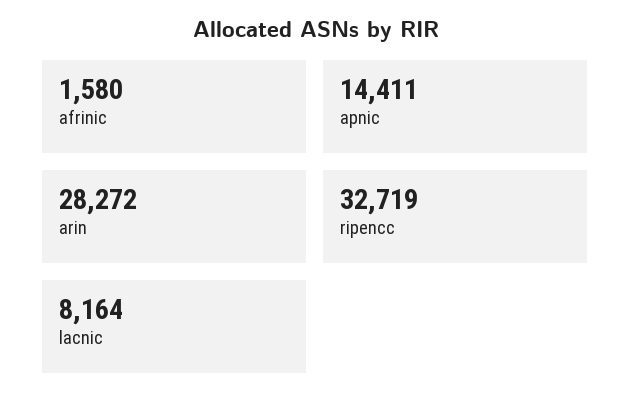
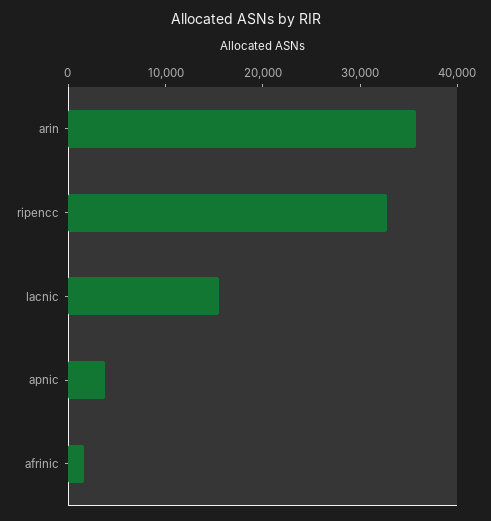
  {
    "afrinic": 1580,
-   "apnic": 14411,
+   "apnic": 4000,
-   "arin": 28272,
+   "arin": 36000,
    "ripencc": 32719,
-   "lacnic": 8164
+   "lacnic": 16000
  }

